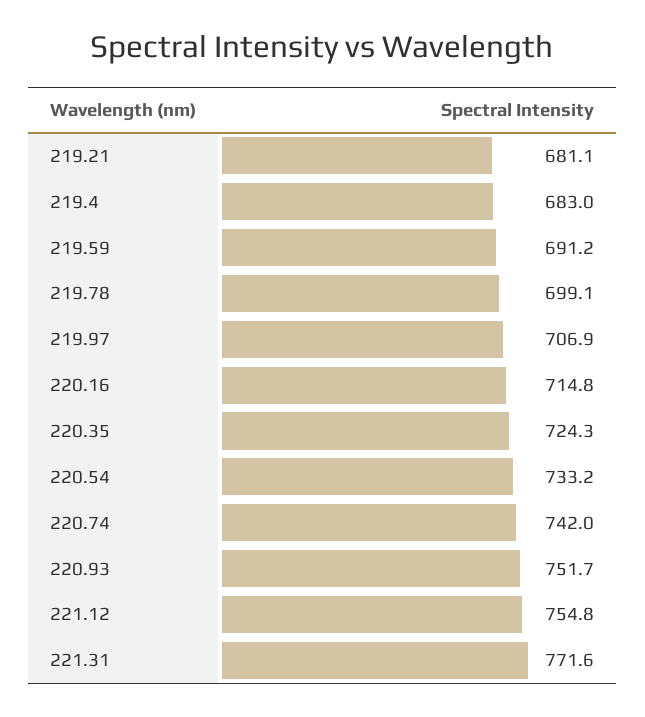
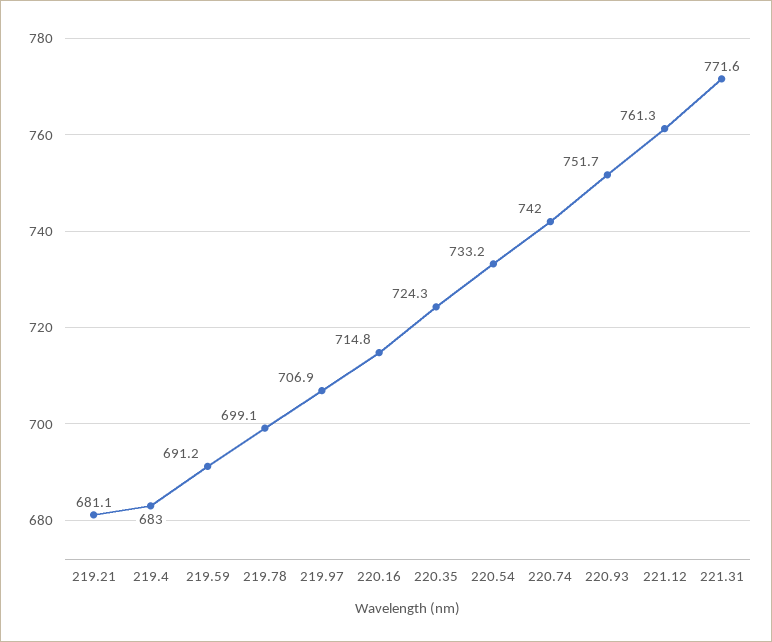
  {
    "219.21": 681.1,
    "219.4": 683,
    "219.59": 691.2,
    "219.78": 699.1,
    "219.97": 706.9,
    "220.16": 714.8,
    "220.35": 724.3,
    "220.54": 733.2,
    "220.74": 742,
    "220.93": 751.7,
-   "221.12": 754.8,
+   "221.12": 761.3,
    "221.31": 771.6
  }

